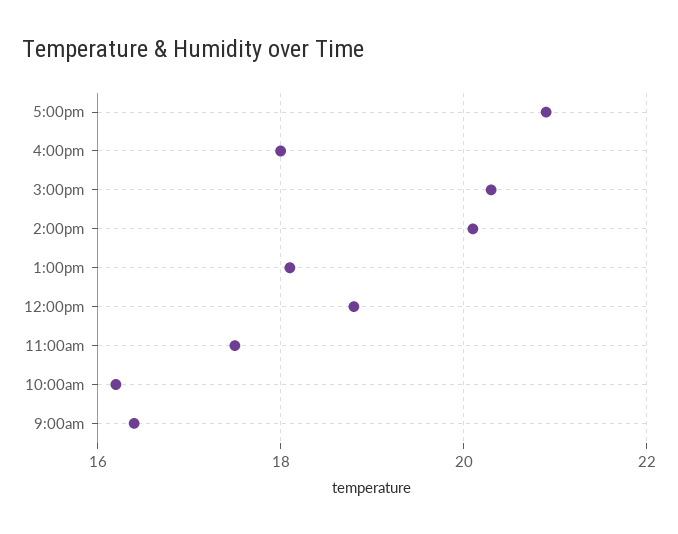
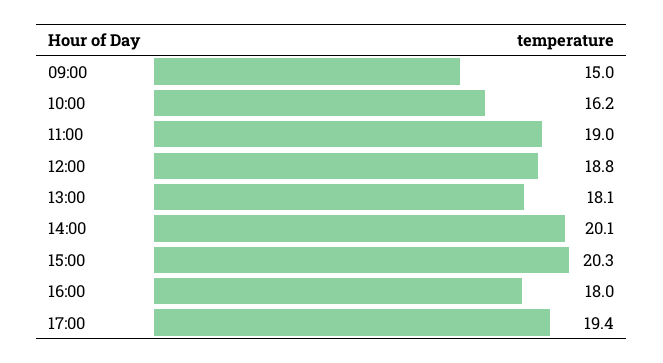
  {
-   "5:00pm": 21,
+   "5:00pm": 19.4,
    "4:00pm": 18,
    "3:00pm": 20.3,
    "2:00pm": 20.1,
    "1:00pm": 18.1,
    "12:00pm": 18.8,
-   "11:00am": 17.5,
+   "11:00am": 19,
    "10:00am": 16.2,
-   "9:00am": 16.5
+   "9:00am": 15
  }

